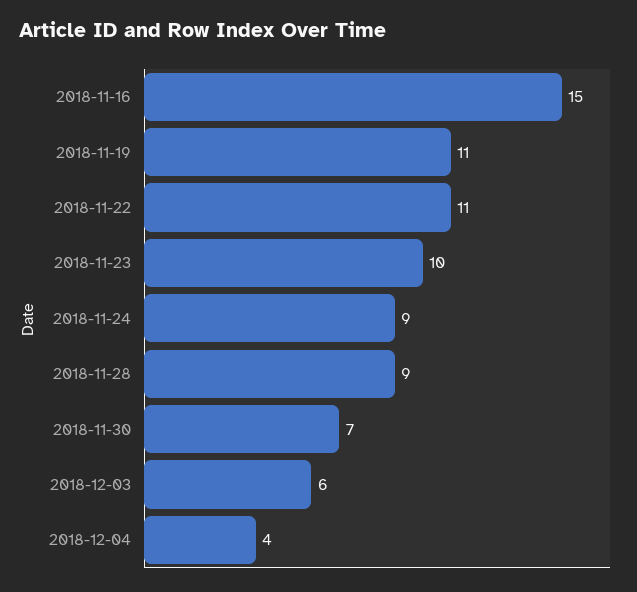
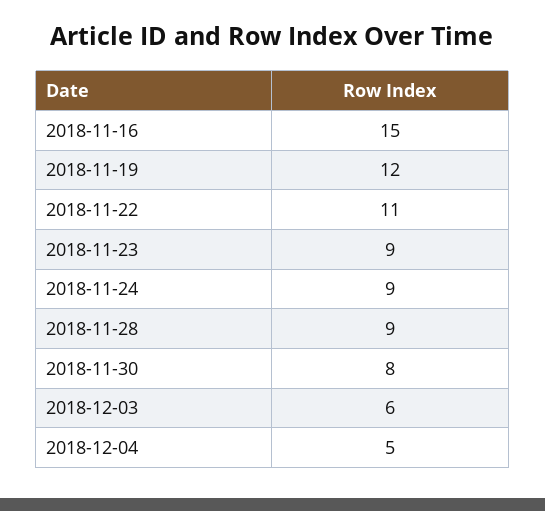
  {
    "2018-11-16": 15,
-   "2018-11-19": 11,
+   "2018-11-19": 12,
    "2018-11-22": 11,
-   "2018-11-23": 10,
+   "2018-11-23": 9,
    "2018-11-24": 9,
    "2018-11-28": 9,
-   "2018-11-30": 7,
+   "2018-11-30": 8,
    "2018-12-03": 6,
-   "2018-12-04": 4
+   "2018-12-04": 5
  }

